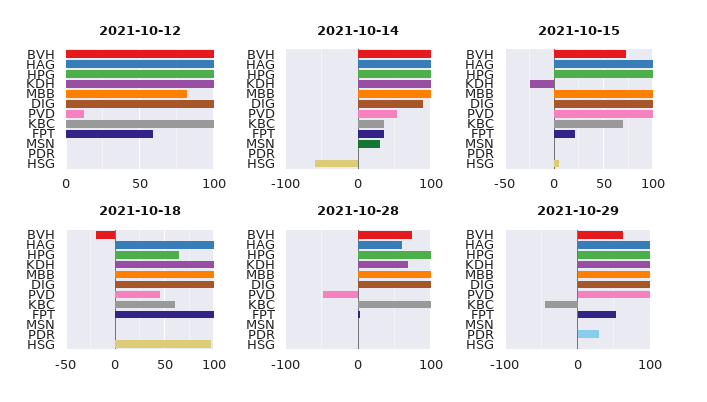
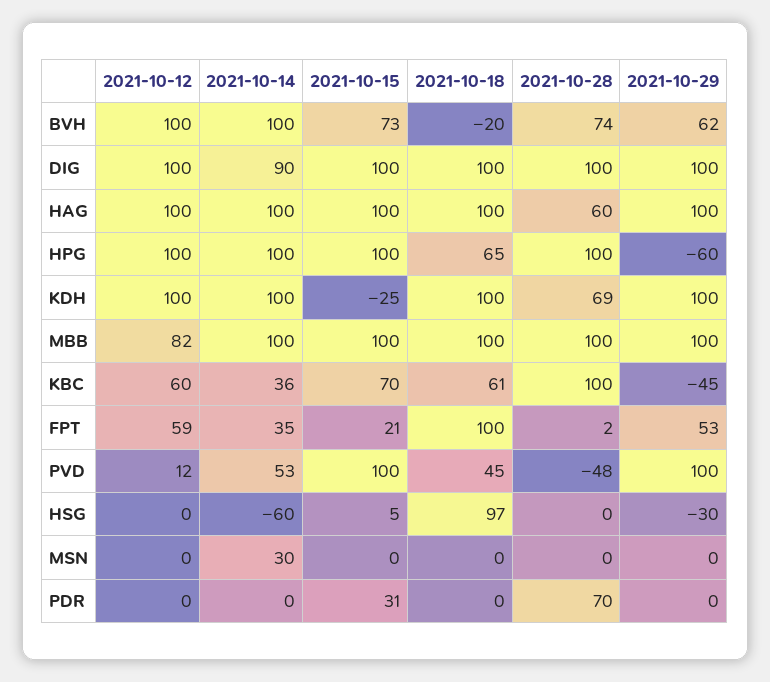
  {
    "2021-10-12": {
      "BVH": 100,
      "HAG": 100,
      "HPG": 100,
      "KDH": 100,
      "MBB": 82,
      "DIG": 100,
      "PVD": 12,
-     "KBC": 100,
+     "KBC": 60,
      "FPT": 59,
      "MSN": 0,
      "PDR": 0,
      "HSG": 0
    },
    "2021-10-14": {
      "BVH": 100,
      "HAG": 100,
      "HPG": 100,
      "KDH": 100,
      "MBB": 100,
      "DIG": 90,
      "PVD": 53,
      "KBC": 36,
      "FPT": 35,
      "MSN": 30,
      "PDR": 0,
      "HSG": -60
    },
    "2021-10-15": {
      "BVH": 73,
      "HAG": 100,
      "HPG": 100,
      "KDH": -25,
      "MBB": 100,
      "DIG": 100,
      "PVD": 100,
      "KBC": 70,
      "FPT": 21,
      "MSN": 0,
-     "PDR": 0,
+     "PDR": 31,
      "HSG": 5
    },
    "2021-10-18": {
      "BVH": -20,
      "HAG": 100,
      "HPG": 65,
      "KDH": 100,
      "MBB": 100,
      "DIG": 100,
      "PVD": 45,
      "KBC": 61,
      "FPT": 100,
      "MSN": 0,
      "PDR": 0,
      "HSG": 97
    },
    "2021-10-28": {
      "BVH": 74,
      "HAG": 60,
      "HPG": 100,
      "KDH": 69,
      "MBB": 100,
      "DIG": 100,
      "PVD": -48,
      "KBC": 100,
      "FPT": 2,
      "MSN": 0,
-     "PDR": 0,
+     "PDR": 70,
      "HSG": 0
    },
    "2021-10-29": {
      "BVH": 62,
      "HAG": 100,
-     "HPG": 100,
+     "HPG": -60,
      "KDH": 100,
      "MBB": 100,
      "DIG": 100,
      "PVD": 100,
      "KBC": -45,
      "FPT": 53,
      "MSN": 0,
-     "PDR": 30,
+     "PDR": 0,
-     "HSG": 0
+     "HSG": -30
    }
  }

